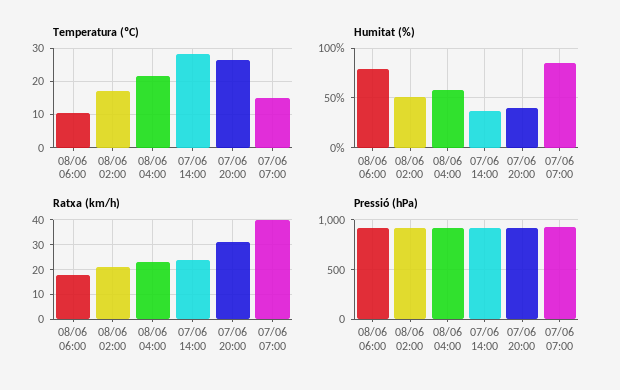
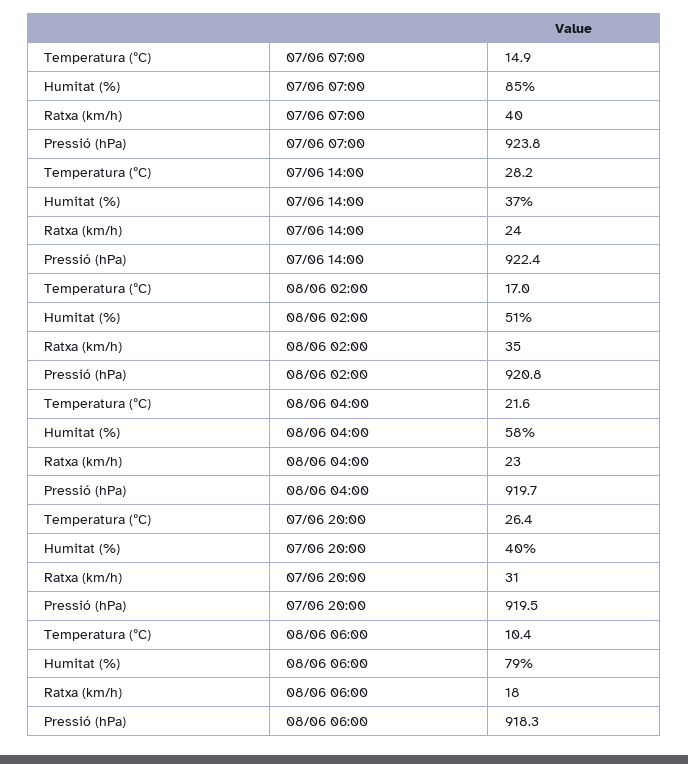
  {
    "Temperatura (ºC)": {
      "08/06 06:00": 10.4,
      "08/06 02:00": 17,
      "08/06 04:00": 21.6,
      "07/06 14:00": 28.2,
      "07/06 20:00": 26.4,
      "07/06 07:00": 14.9
    },
    "Humitat (%)": {
      "08/06 06:00": 79,
      "08/06 02:00": 51,
      "08/06 04:00": 58,
      "07/06 14:00": 37,
      "07/06 20:00": 40,
      "07/06 07:00": 85
    },
    "Ratxa (km/h)": {
      "08/06 06:00": 18,
-     "08/06 02:00": 20,
+     "08/06 02:00": 35,
      "08/06 04:00": 23,
      "07/06 14:00": 24,
      "07/06 20:00": 31,
      "07/06 07:00": 40
    },
    "Pressió (hPa)": {
      "08/06 06:00": 918.3,
      "08/06 02:00": 920.8,
      "08/06 04:00": 919.7,
      "07/06 14:00": 922.4,
      "07/06 20:00": 919.5,
      "07/06 07:00": 923.8
    }
  }

